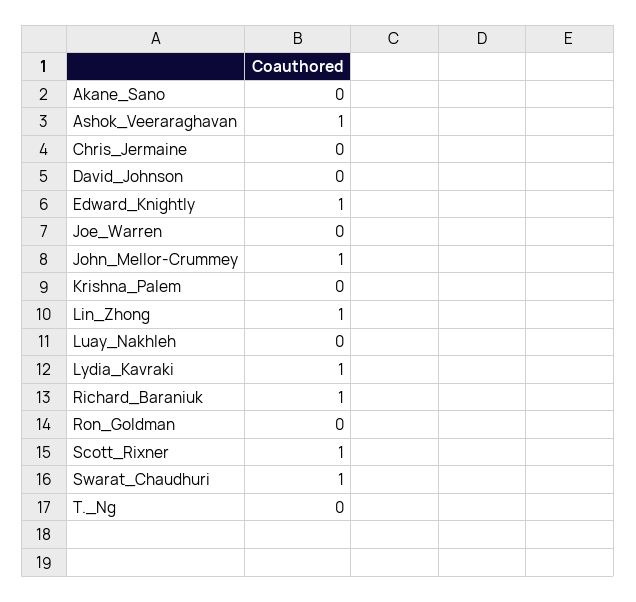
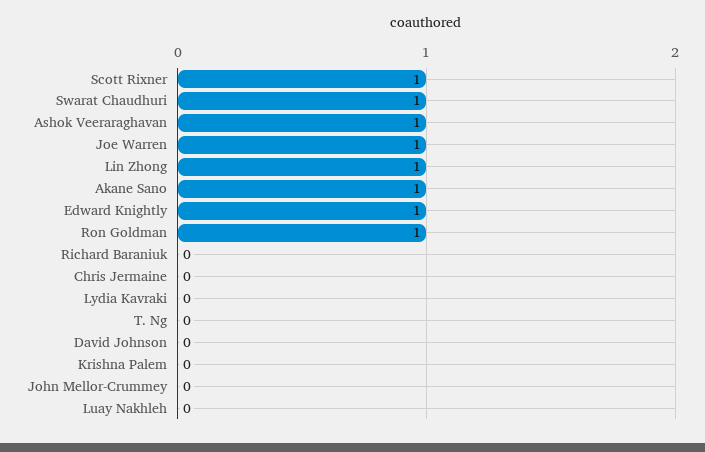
  {
-   "Akane_Sano": 0,
+   "Akane_Sano": 1,
    "Ashok_Veeraraghavan": 1,
    "Chris_Jermaine": 0,
    "David_Johnson": 0,
    "Edward_Knightly": 1,
-   "Joe_Warren": 0,
+   "Joe_Warren": 1,
-   "John_Mellor-Crummey": 1,
+   "John_Mellor-Crummey": 0,
    "Krishna_Palem": 0,
    "Lin_Zhong": 1,
    "Luay_Nakhleh": 0,
-   "Lydia_Kavraki": 1,
+   "Lydia_Kavraki": 0,
-   "Richard_Baraniuk": 1,
+   "Richard_Baraniuk": 0,
-   "Ron_Goldman": 0,
+   "Ron_Goldman": 1,
    "Scott_Rixner": 1,
    "Swarat_Chaudhuri": 1,
    "T._Ng": 0
  }

